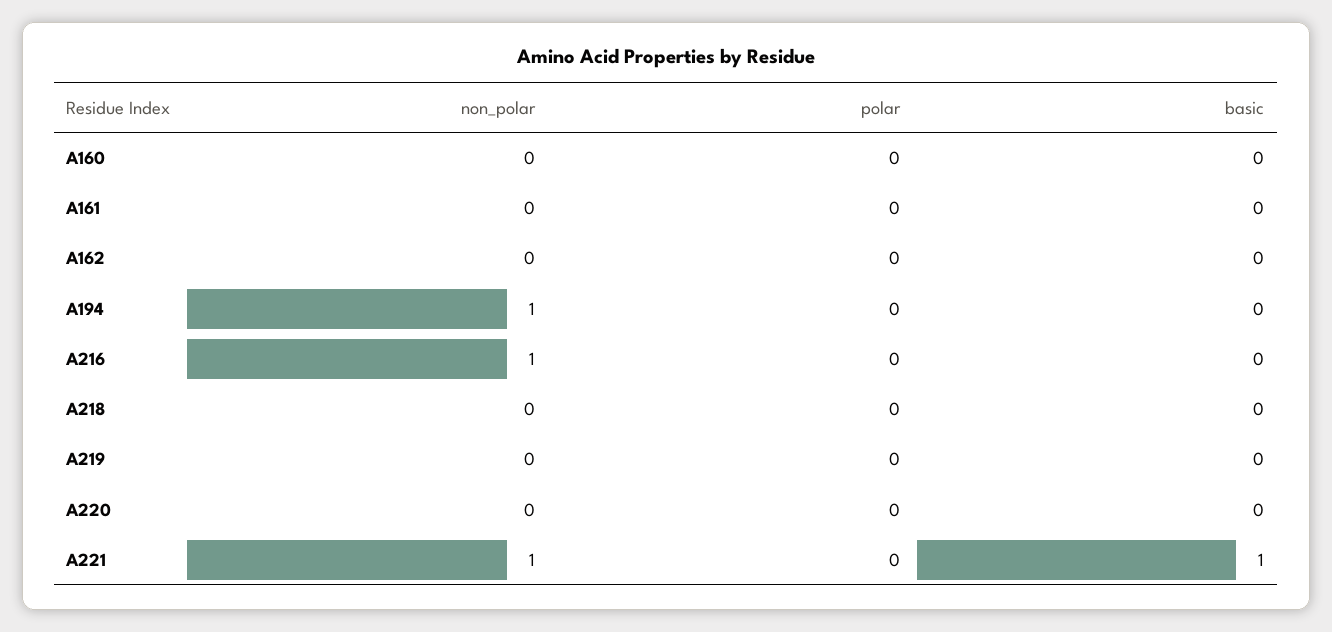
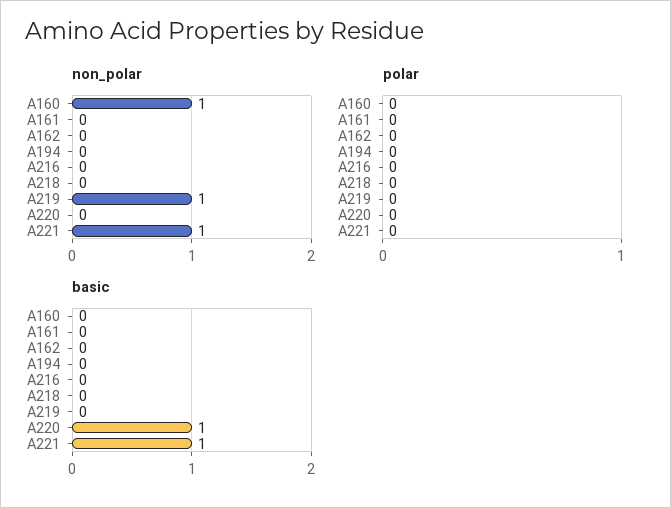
  {
    "non_polar": {
-     "A160": 0,
+     "A160": 1,
      "A161": 0,
      "A162": 0,
-     "A194": 1,
+     "A194": 0,
-     "A216": 1,
+     "A216": 0,
      "A218": 0,
-     "A219": 0,
+     "A219": 1,
      "A220": 0,
      "A221": 1
    },
    "polar": {
      "A160": 0,
      "A161": 0,
      "A162": 0,
      "A194": 0,
      "A216": 0,
      "A218": 0,
      "A219": 0,
      "A220": 0,
      "A221": 0
    },
    "basic": {
      "A160": 0,
      "A161": 0,
      "A162": 0,
      "A194": 0,
      "A216": 0,
      "A218": 0,
      "A219": 0,
-     "A220": 0,
+     "A220": 1,
      "A221": 1
    }
  }

